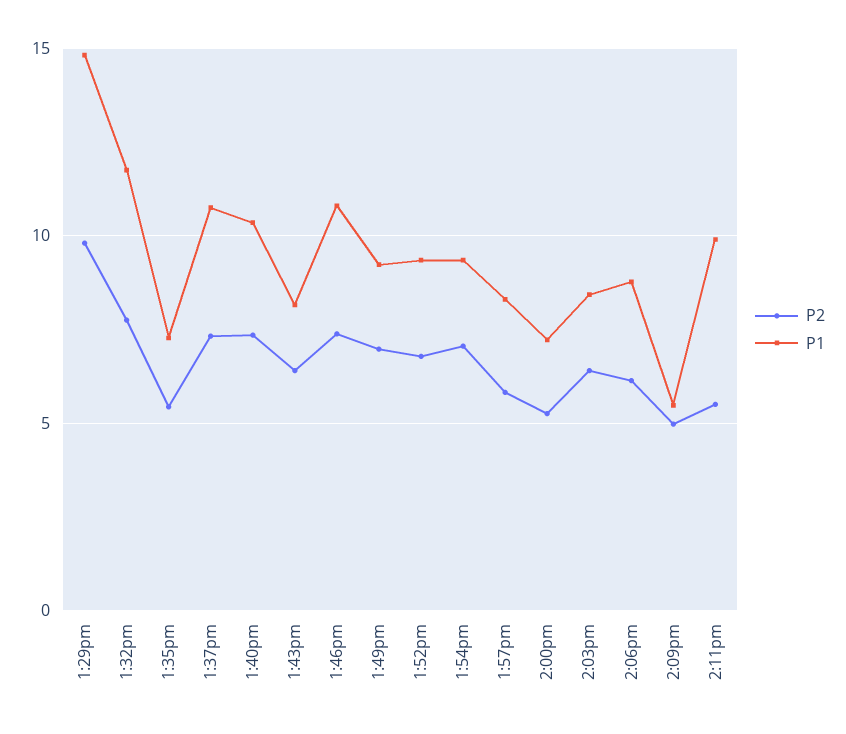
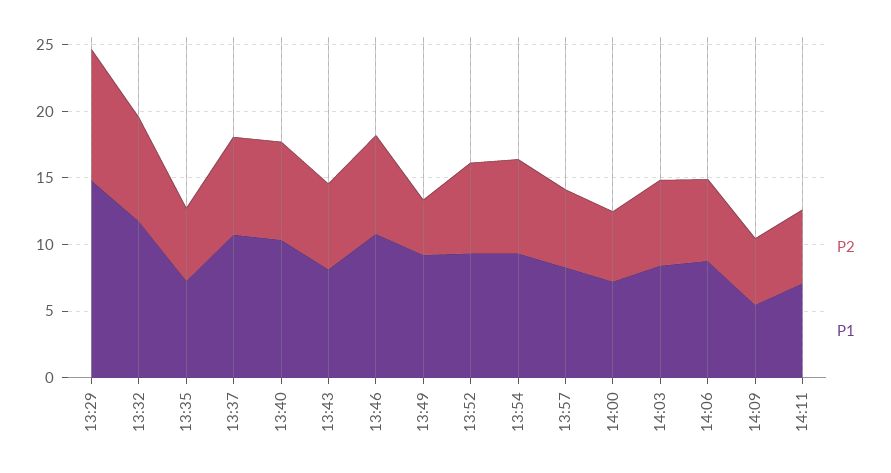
  {
    "P2": {
      "1:29pm": 10,
      "1:32pm": 8,
      "1:35pm": 5.5,
      "1:37pm": 7.5,
      "1:40pm": 7.5,
      "1:43pm": 6.5,
      "1:46pm": 7.5,
-     "1:49pm": 7,
+     "1:49pm": 4,
      "1:52pm": 7,
      "1:54pm": 7,
      "1:57pm": 6,
      "2:00pm": 5.5,
      "2:03pm": 6.5,
      "2:06pm": 6,
      "2:09pm": 5,
      "2:11pm": 5.5
    },
    "P1": {
      "1:29pm": 15,
      "1:32pm": 12,
      "1:35pm": 7.5,
      "1:37pm": 11,
      "1:40pm": 10.5,
      "1:43pm": 8,
      "1:46pm": 11,
      "1:49pm": 9,
      "1:52pm": 9.5,
      "1:54pm": 9.5,
      "1:57pm": 8.5,
      "2:00pm": 7,
      "2:03pm": 8.5,
      "2:06pm": 9,
      "2:09pm": 5.5,
-     "2:11pm": 10
+     "2:11pm": 7
    }
  }

